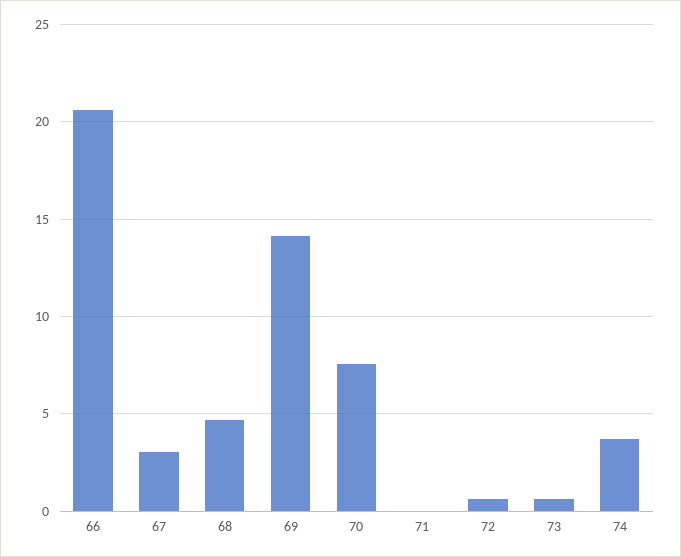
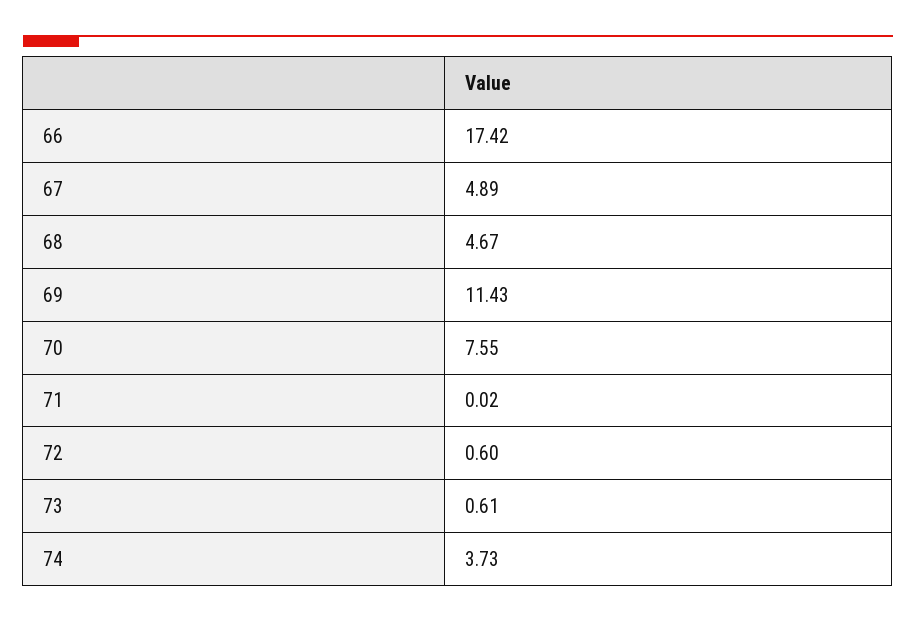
  {
-   "66": 20.5,
+   "66": 17.42,
-   "67": 3,
+   "67": 4.89,
    "68": 4.67,
-   "69": 14,
+   "69": 11.43,
    "70": 7.55,
    "71": 0.02,
    "72": 0.6,
    "73": 0.61,
    "74": 3.73
  }

